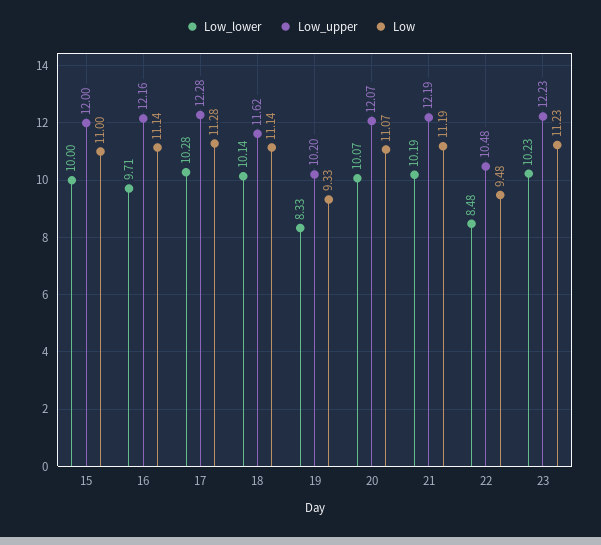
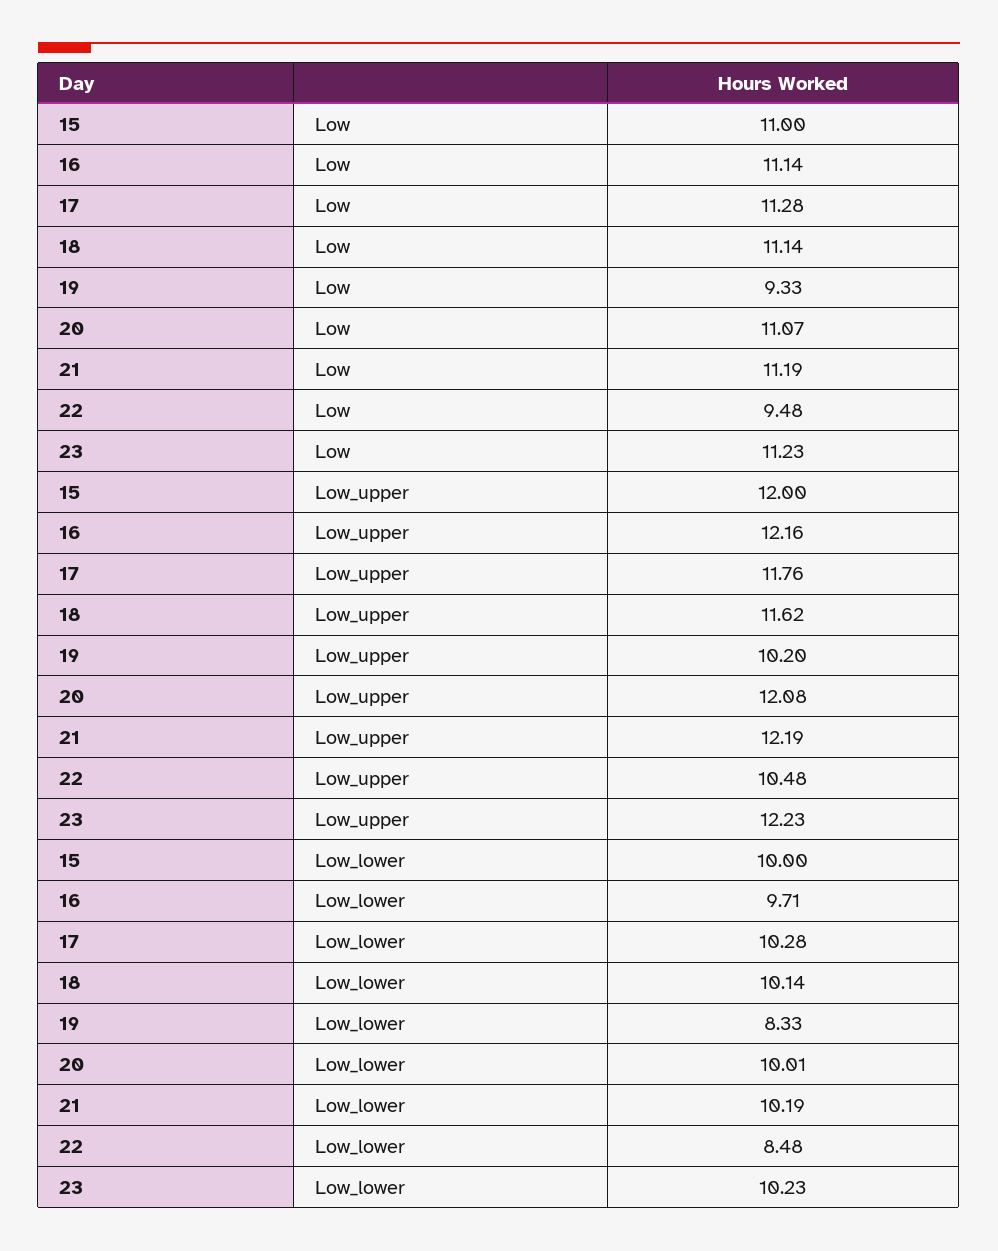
  {
    "Low_lower": {
      "15": 10,
      "16": 9.71,
      "17": 10.28,
      "18": 10.14,
      "19": 8.33,
-     "20": 10.07,
+     "20": 10.01,
      "21": 10.19,
      "22": 8.48,
      "23": 10.23
    },
    "Low_upper": {
      "15": 12,
      "16": 12.16,
-     "17": 12.28,
+     "17": 11.76,
      "18": 11.62,
      "19": 10.2,
-     "20": 12.07,
+     "20": 12.08,
      "21": 12.19,
      "22": 10.48,
      "23": 12.23
    },
    "Low": {
      "15": 11,
      "16": 11.14,
      "17": 11.28,
      "18": 11.14,
      "19": 9.33,
      "20": 11.07,
      "21": 11.19,
      "22": 9.48,
      "23": 11.23
    }
  }

